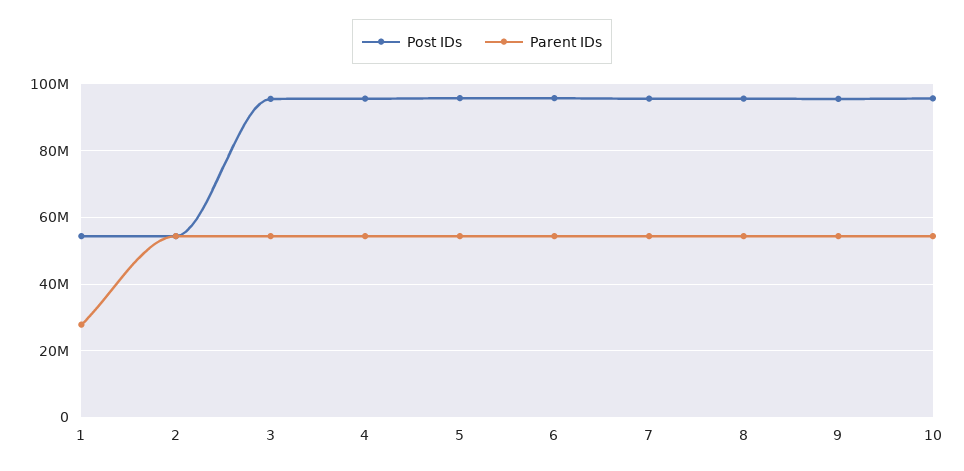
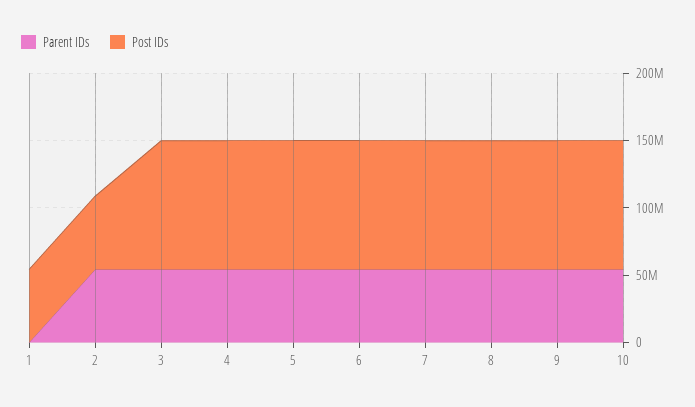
  {
    "Post IDs": {
      "1": 54000000,
      "2": 54000000,
      "3": 96000000,
      "4": 96000000,
      "5": 96000000,
      "6": 96000000,
      "7": 96000000,
      "8": 96000000,
      "9": 96000000,
      "10": 96000000
    },
    "Parent IDs": {
-     "1": 28000000,
+     "1": 0,
      "2": 54000000,
      "3": 54000000,
      "4": 54000000,
      "5": 54000000,
      "6": 54000000,
      "7": 54000000,
      "8": 54000000,
      "9": 54000000,
      "10": 54000000
    }
  }

